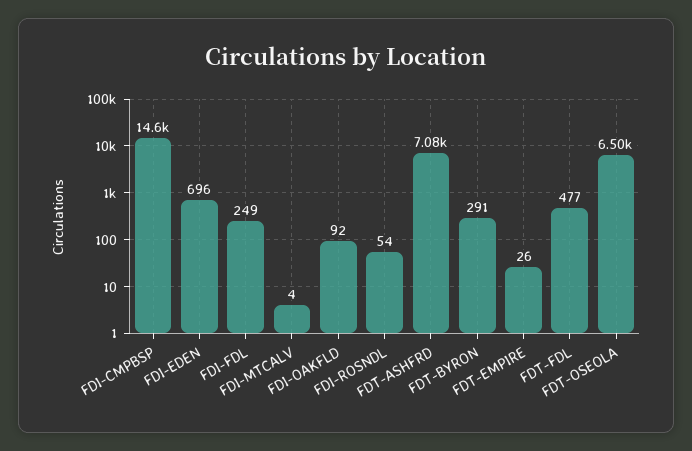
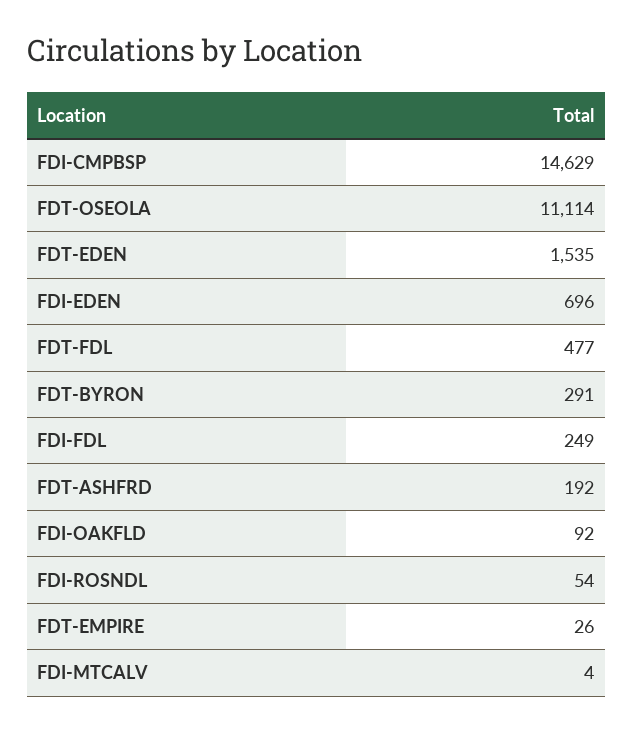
  {
    "FDI-CMPBSP": 14629,
    "FDI-EDEN": 696,
    "FDI-FDL": 249,
    "FDI-MTCALV": 4,
    "FDI-OAKFLD": 92,
    "FDI-ROSNDL": 54,
-   "FDT-ASHFRD": 7080,
+   "FDT-ASHFRD": 192,
    "FDT-BYRON": 291,
    "FDT-EMPIRE": 26,
    "FDT-FDL": 477,
-   "FDT-OSEOLA": 6500
+   "FDT-OSEOLA": 11114,
+   "FDT-EDEN": 1535
  }

